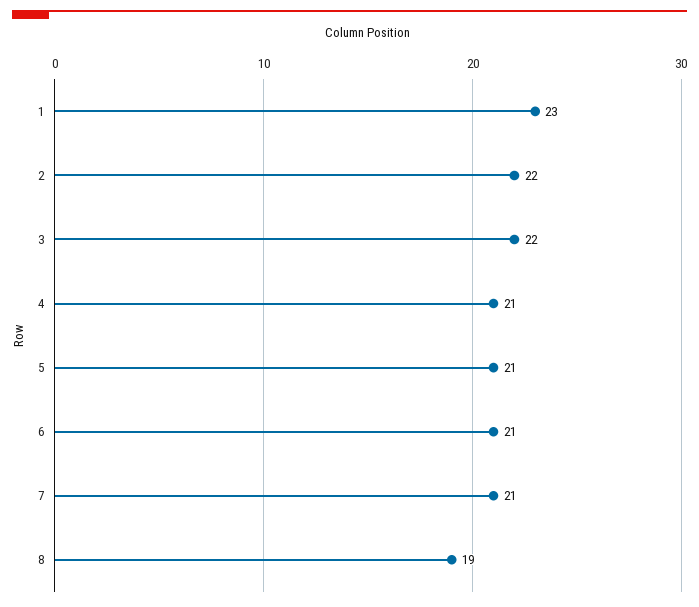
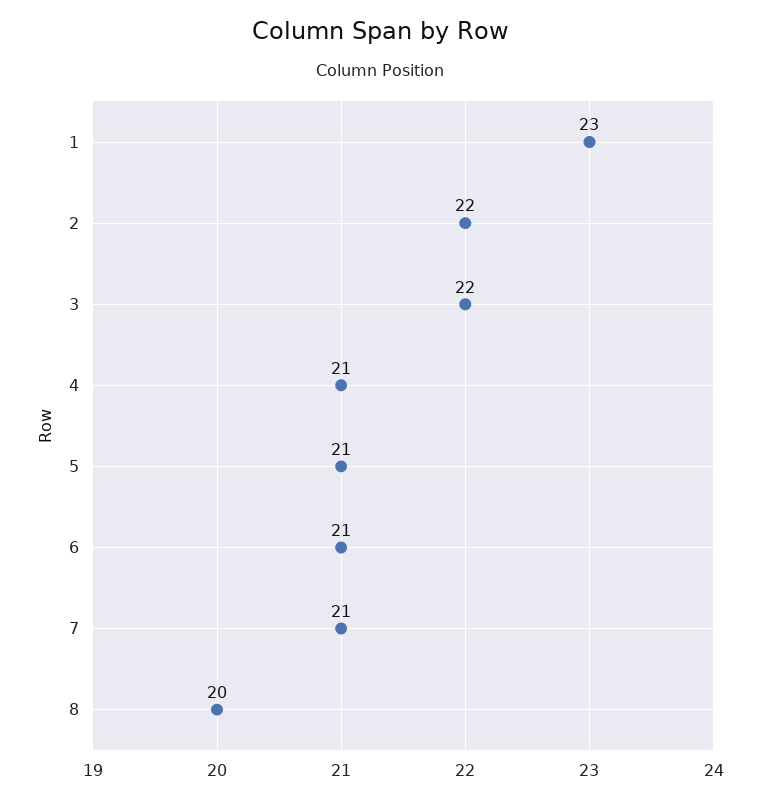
  {
    "1": 23,
    "2": 22,
    "3": 22,
    "4": 21,
    "5": 21,
    "6": 21,
    "7": 21,
-   "8": 19
+   "8": 20
  }

